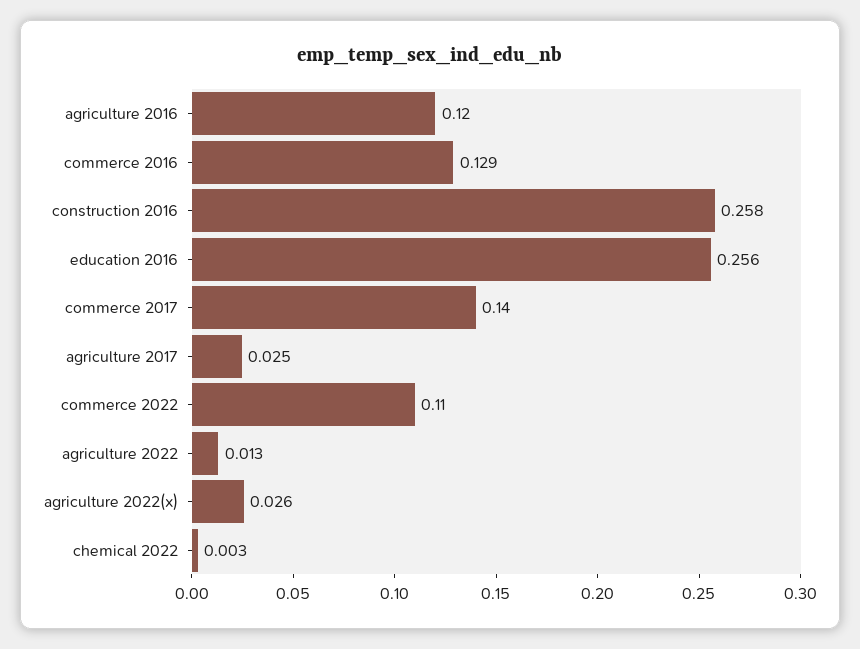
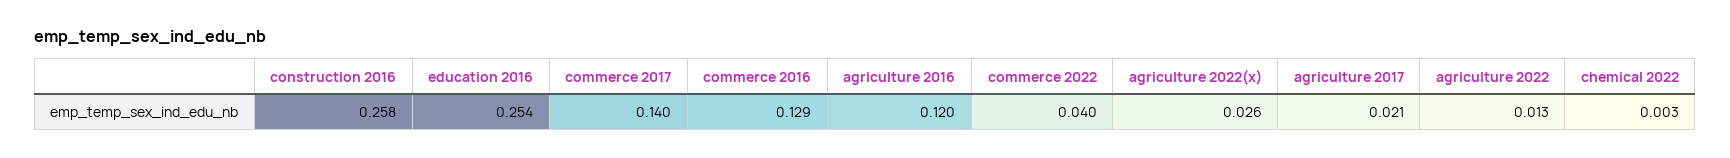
  {
    "agriculture 2016": 0.12,
    "commerce 2016": 0.129,
    "construction 2016": 0.258,
-   "education 2016": 0.256,
+   "education 2016": 0.254,
    "commerce 2017": 0.14,
-   "agriculture 2017": 0.025,
+   "agriculture 2017": 0.021,
-   "commerce 2022": 0.11,
+   "commerce 2022": 0.04,
    "agriculture 2022": 0.013,
    "agriculture 2022(x)": 0.026,
    "chemical 2022": 0.003
  }

